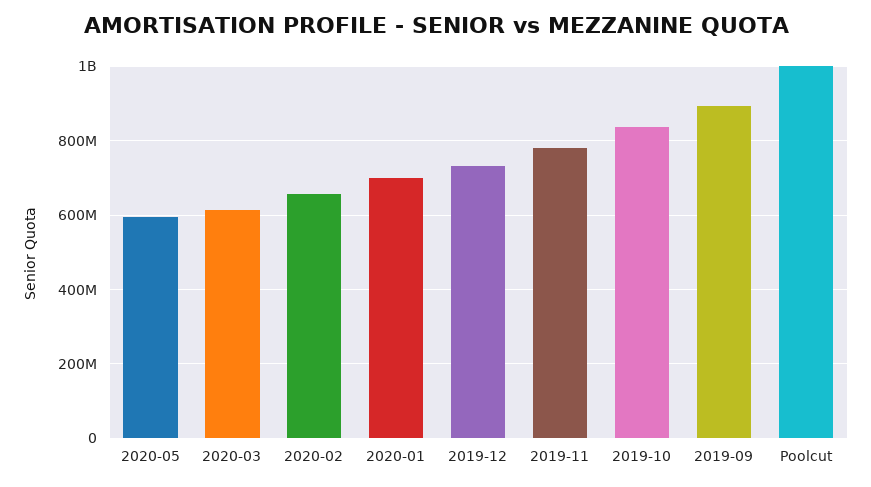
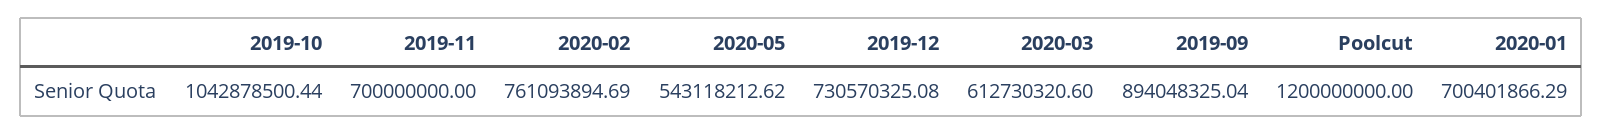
  {
-   "2020-05": 600000000,
+   "2020-05": 543118212.62,
    "2020-03": 612730320.6,
-   "2020-02": 660000000,
+   "2020-02": 761093894.69,
    "2020-01": 700401866.29,
    "2019-12": 730570325.08,
-   "2019-11": 780000000,
+   "2019-11": 700000000,
-   "2019-10": 840000000,
+   "2019-10": 1042878500.44,
    "2019-09": 894048325.04,
-   "Poolcut": 1000000000
+   "Poolcut": 1200000000
  }

